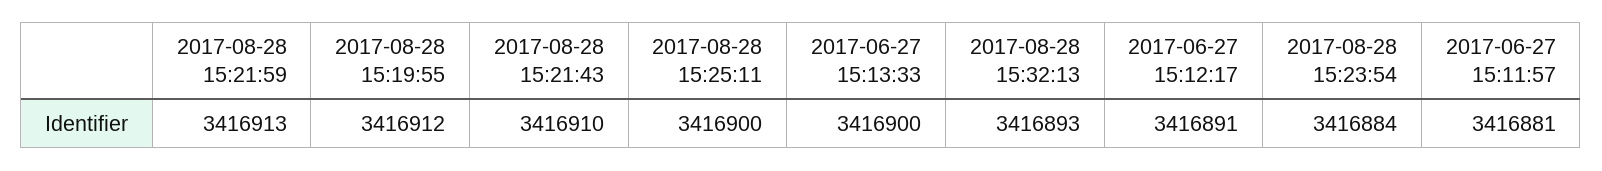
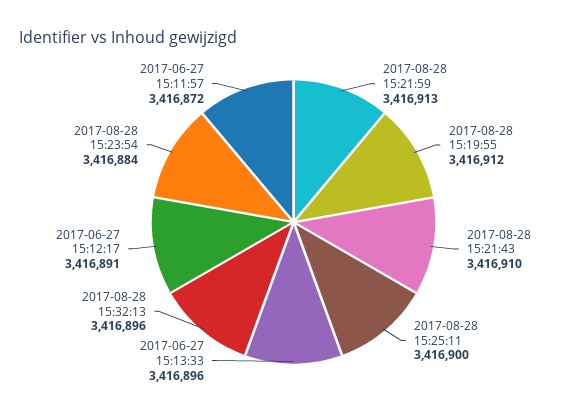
  {
    "2017-08-28 15:21:59": 3416913,
    "2017-08-28 15:19:55": 3416912,
    "2017-08-28 15:21:43": 3416910,
    "2017-08-28 15:25:11": 3416900,
-   "2017-06-27 15:13:33": 3416900,
+   "2017-06-27 15:13:33": 3416896,
-   "2017-08-28 15:32:13": 3416893,
+   "2017-08-28 15:32:13": 3416896,
    "2017-06-27 15:12:17": 3416891,
    "2017-08-28 15:23:54": 3416884,
-   "2017-06-27 15:11:57": 3416881
+   "2017-06-27 15:11:57": 3416872
  }

